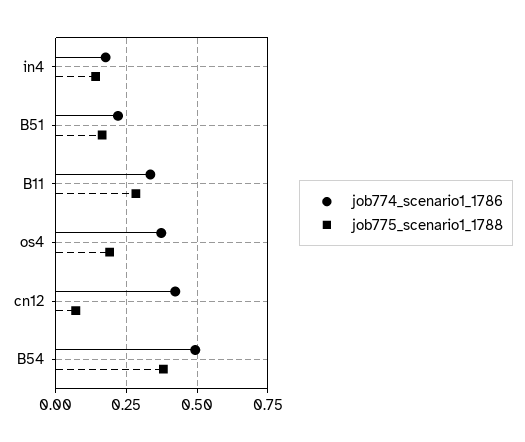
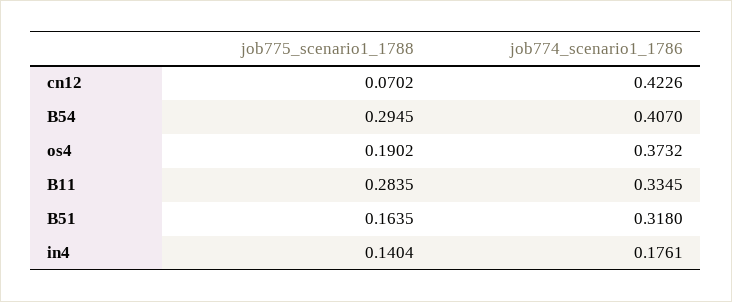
  {
    "job774_scenario1_1786": {
      "in4": 0.1761,
-     "B51": 0.225,
+     "B51": 0.318,
      "B11": 0.3345,
      "os4": 0.3732,
      "cn12": 0.4226,
-     "B54": 0.5
+     "B54": 0.407
    },
    "job775_scenario1_1788": {
      "in4": 0.1404,
      "B51": 0.1635,
      "B11": 0.2835,
      "os4": 0.1902,
      "cn12": 0.0702,
-     "B54": 0.375
+     "B54": 0.2945
    }
  }

